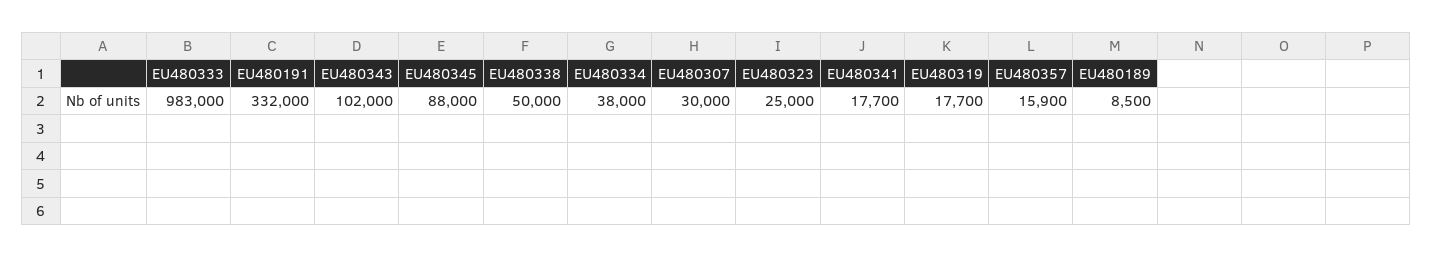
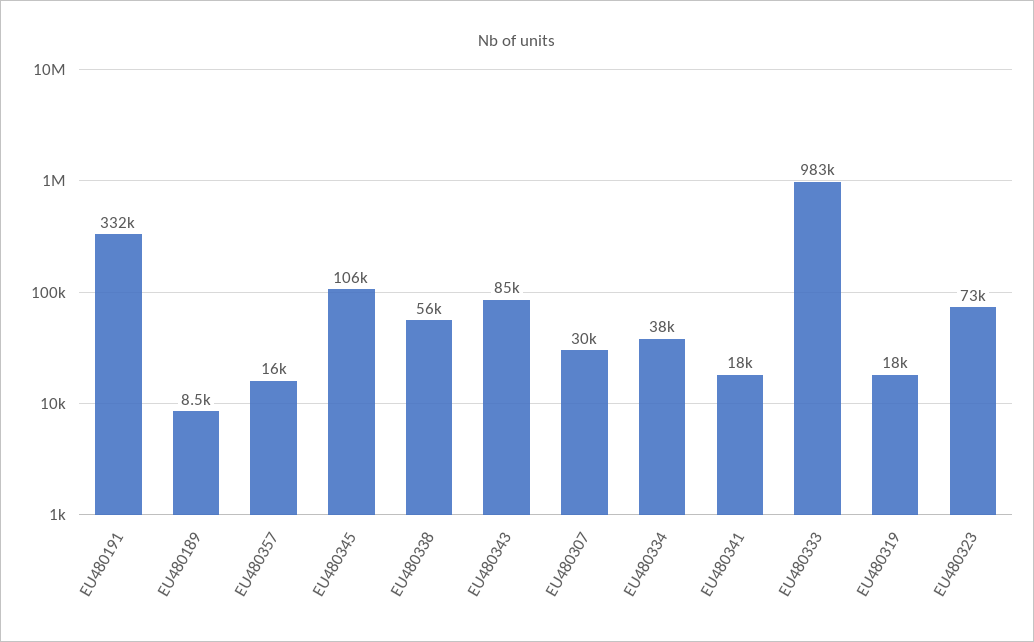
  {
    "EU480333": 983000,
    "EU480191": 332000,
-   "EU480343": 102000,
+   "EU480343": 85000,
-   "EU480345": 88000,
+   "EU480345": 106000,
-   "EU480338": 50000,
+   "EU480338": 56000,
    "EU480334": 38000,
    "EU480307": 30000,
-   "EU480323": 25000,
+   "EU480323": 73000,
    "EU480341": 17700,
    "EU480319": 17700,
    "EU480357": 15900,
    "EU480189": 8500
  }

